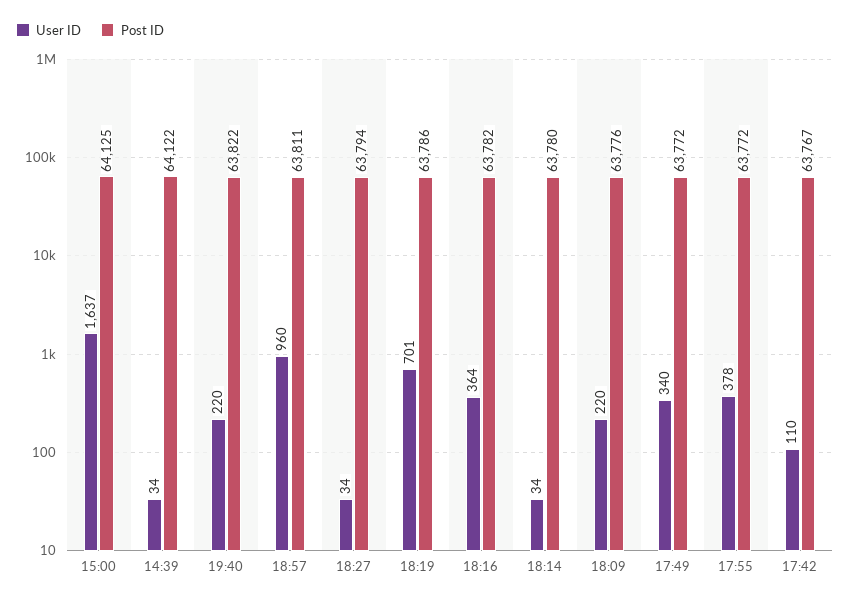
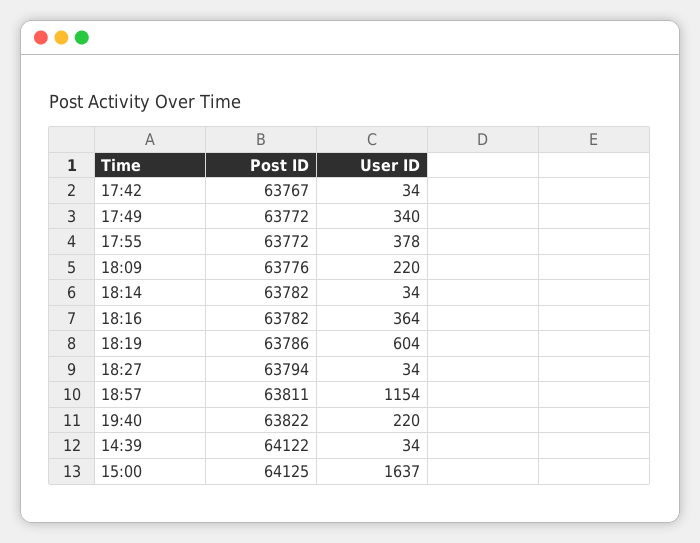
  {
    "User ID": {
      "15:00": 1637,
      "14:39": 34,
      "19:40": 220,
-     "18:57": 960,
+     "18:57": 1154,
      "18:27": 34,
-     "18:19": 701,
+     "18:19": 604,
      "18:16": 364,
      "18:14": 34,
      "18:09": 220,
      "17:49": 340,
      "17:55": 378,
-     "17:42": 110
+     "17:42": 34
    },
    "Post ID": {
      "15:00": 64125,
      "14:39": 64122,
      "19:40": 63822,
      "18:57": 63811,
      "18:27": 63794,
      "18:19": 63786,
      "18:16": 63782,
-     "18:14": 63780,
+     "18:14": 63782,
      "18:09": 63776,
      "17:49": 63772,
      "17:55": 63772,
      "17:42": 63767
    }
  }

